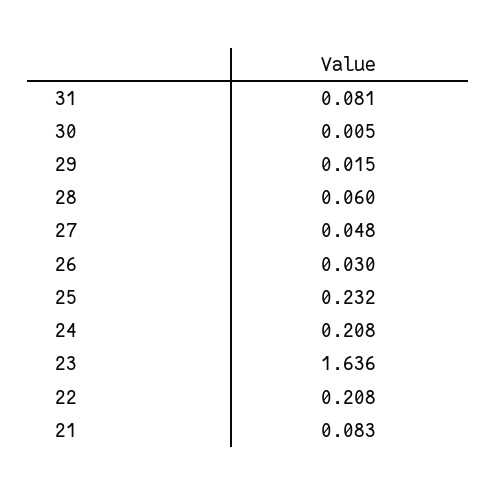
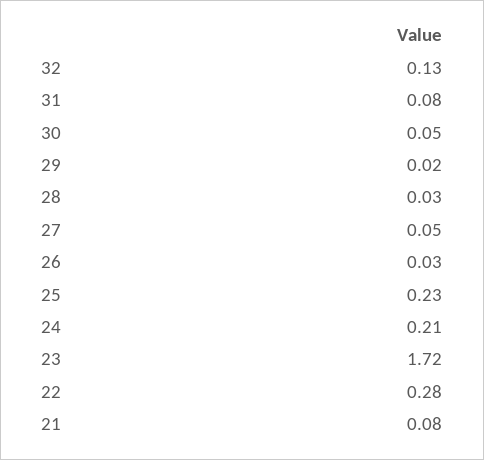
  {
    "31": 0.081,
-   "30": 0.005,
+   "30": 0.05,
    "29": 0.015,
-   "28": 0.06,
+   "28": 0.03,
    "27": 0.048,
    "26": 0.03,
    "25": 0.232,
    "24": 0.208,
-   "23": 1.636,
+   "23": 1.72,
-   "22": 0.208,
+   "22": 0.28,
-   "21": 0.083
+   "21": 0.083,
+   "32": 0.13
  }

